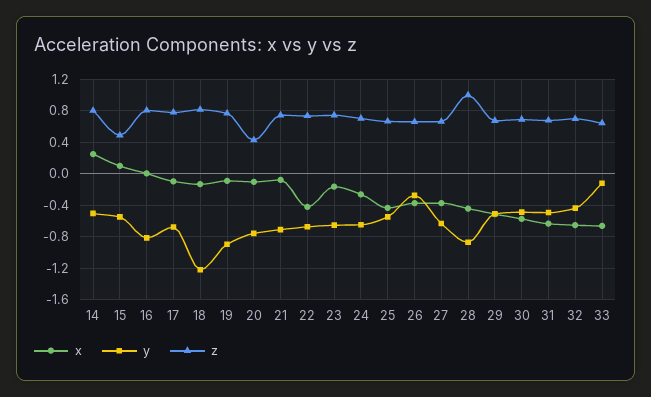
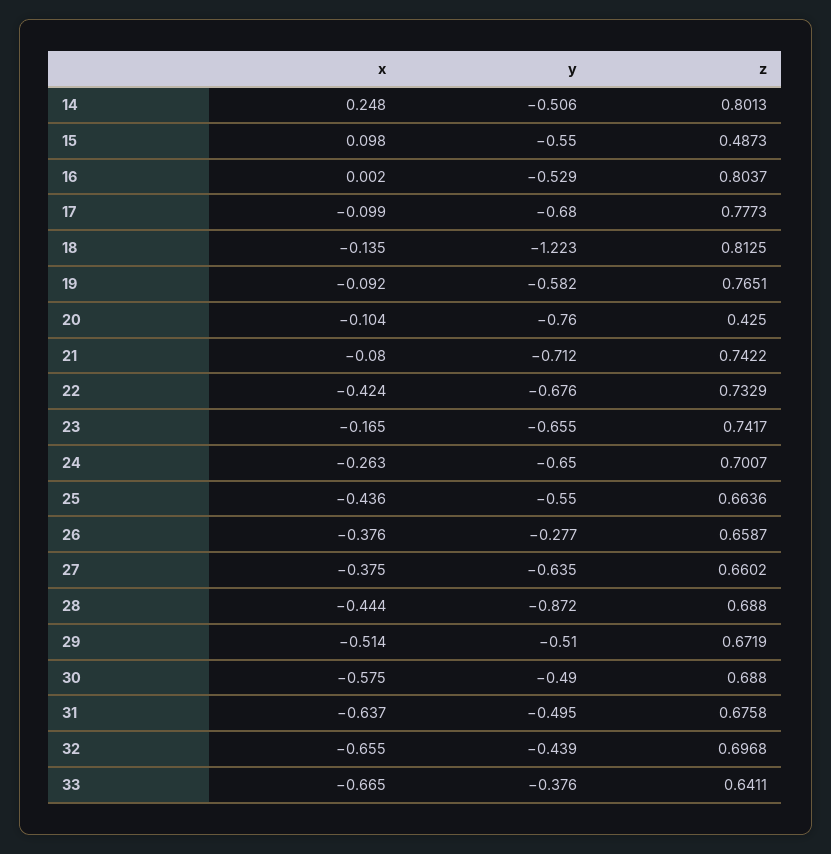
  {
    "x": {
      "14": 0.248,
      "15": 0.098,
      "16": 0.002,
      "17": -0.099,
      "18": -0.135,
      "19": -0.092,
      "20": -0.104,
      "21": -0.08,
      "22": -0.424,
      "23": -0.165,
      "24": -0.263,
      "25": -0.436,
      "26": -0.376,
      "27": -0.375,
      "28": -0.444,
      "29": -0.514,
      "30": -0.575,
      "31": -0.637,
      "32": -0.655,
      "33": -0.665
    },
    "y": {
      "14": -0.506,
      "15": -0.55,
-     "16": -0.8,
+     "16": -0.529,
      "17": -0.68,
      "18": -1.223,
-     "19": -0.9,
+     "19": -0.582,
      "20": -0.76,
      "21": -0.712,
      "22": -0.676,
      "23": -0.655,
      "24": -0.65,
      "25": -0.55,
      "26": -0.277,
      "27": -0.635,
      "28": -0.872,
      "29": -0.51,
      "30": -0.49,
      "31": -0.495,
      "32": -0.439,
-     "33": -0.1
+     "33": -0.376
    },
    "z": {
      "14": 0.8013,
      "15": 0.4873,
      "16": 0.8037,
      "17": 0.7773,
      "18": 0.8125,
      "19": 0.7651,
      "20": 0.425,
      "21": 0.7422,
      "22": 0.7329,
      "23": 0.7417,
      "24": 0.7007,
      "25": 0.6636,
      "26": 0.6587,
      "27": 0.6602,
-     "28": 1,
+     "28": 0.688,
      "29": 0.6719,
      "30": 0.688,
      "31": 0.6758,
      "32": 0.6968,
      "33": 0.6411
    }
  }

